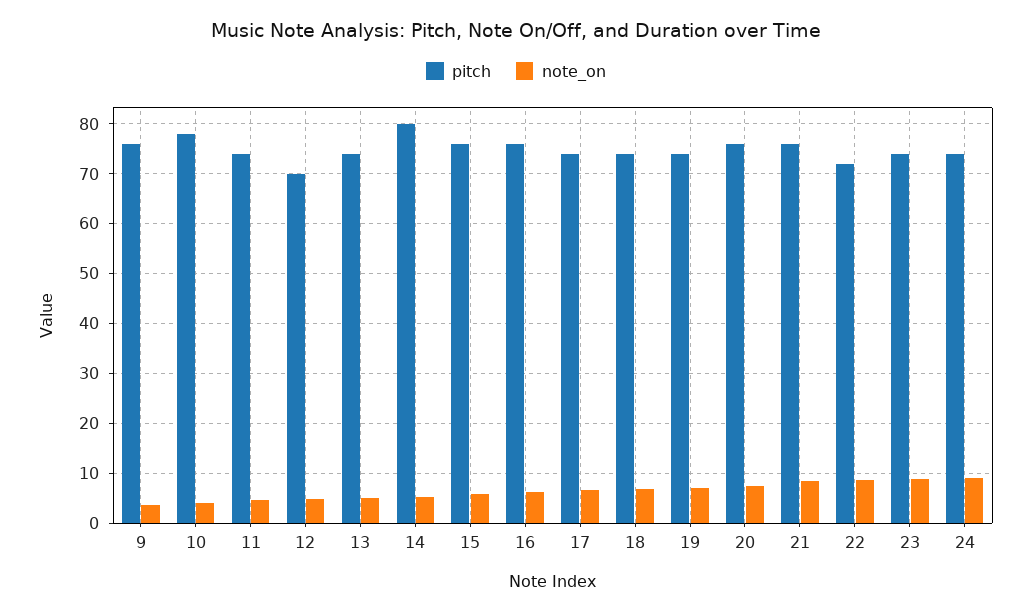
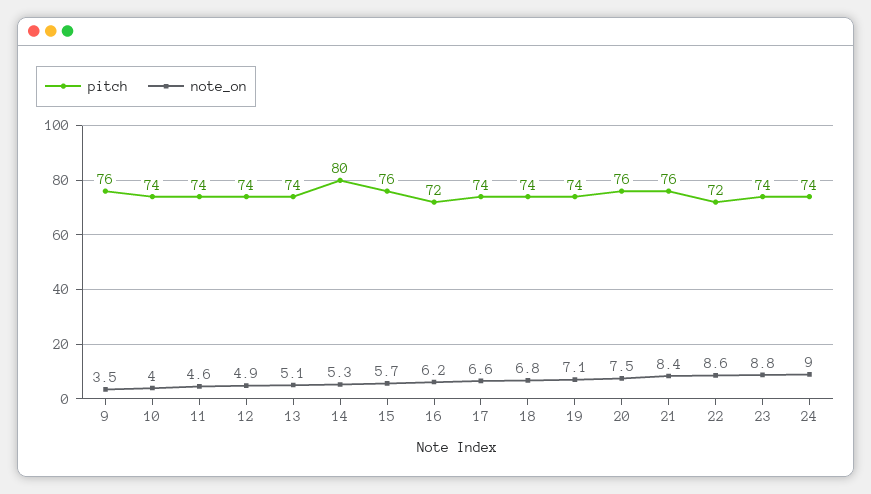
  {
    "pitch": {
      "9": 76,
-     "10": 78,
+     "10": 74,
      "11": 74,
-     "12": 70,
+     "12": 74,
      "13": 74,
      "14": 80,
      "15": 76,
-     "16": 76,
+     "16": 72,
      "17": 74,
      "18": 74,
      "19": 74,
      "20": 76,
      "21": 76,
      "22": 72,
      "23": 74,
      "24": 74
    },
    "note_on": {
      "9": 3.5,
      "10": 4,
      "11": 4.6,
      "12": 4.9,
      "13": 5.1,
      "14": 5.3,
      "15": 5.7,
      "16": 6.2,
      "17": 6.6,
      "18": 6.8,
      "19": 7.1,
      "20": 7.5,
      "21": 8.4,
      "22": 8.6,
      "23": 8.8,
      "24": 9
    }
  }

